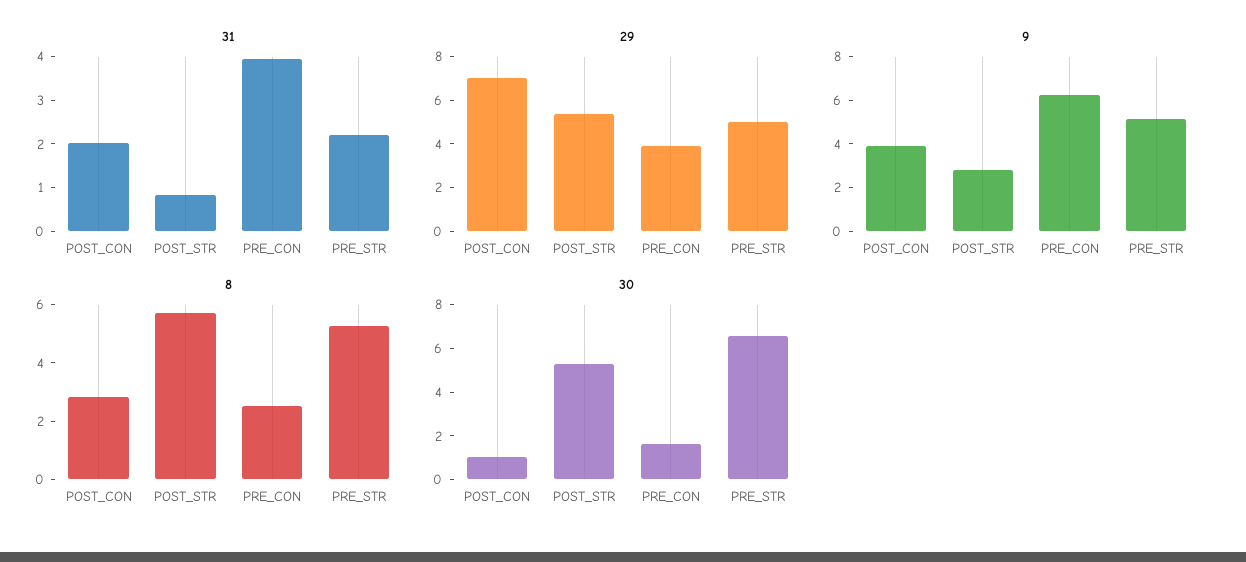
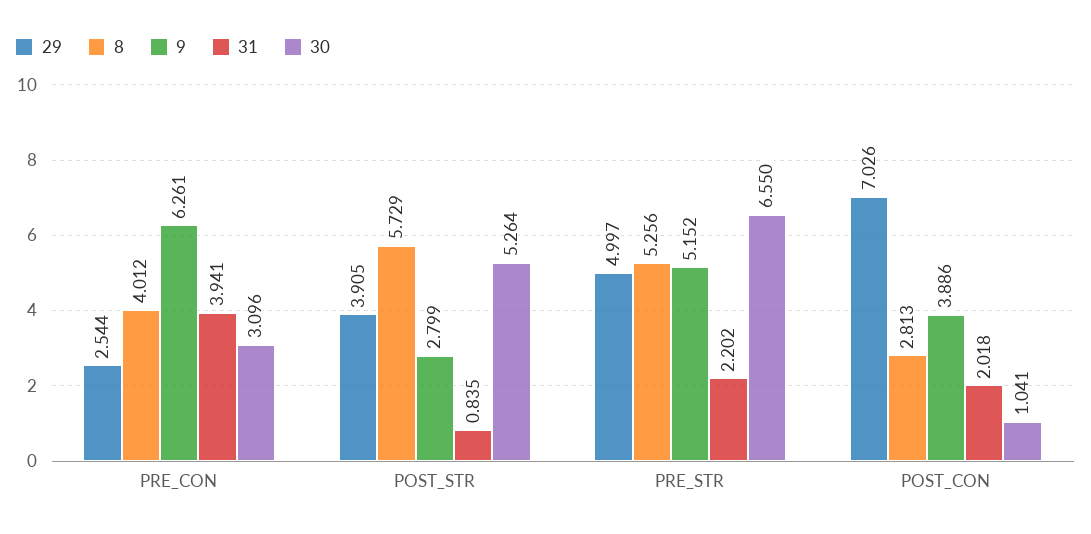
  {
    "31": {
      "POST_CON": 2.018,
      "POST_STR": 0.835,
      "PRE_CON": 3.941,
      "PRE_STR": 2.202
    },
    "29": {
      "POST_CON": 7.026,
-     "POST_STR": 5.5,
+     "POST_STR": 3.905,
-     "PRE_CON": 4,
+     "PRE_CON": 2.544,
      "PRE_STR": 4.997
    },
    "9": {
      "POST_CON": 3.886,
      "POST_STR": 2.799,
      "PRE_CON": 6.261,
      "PRE_STR": 5.152
    },
    "8": {
      "POST_CON": 2.813,
      "POST_STR": 5.729,
-     "PRE_CON": 2.5,
+     "PRE_CON": 4.012,
      "PRE_STR": 5.256
    },
    "30": {
      "POST_CON": 1.041,
      "POST_STR": 5.264,
-     "PRE_CON": 1.5,
+     "PRE_CON": 3.096,
      "PRE_STR": 6.55
    }
  }

